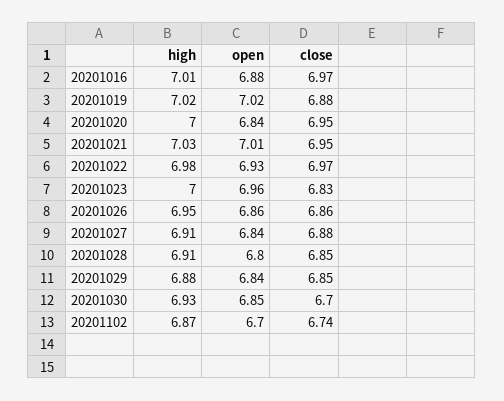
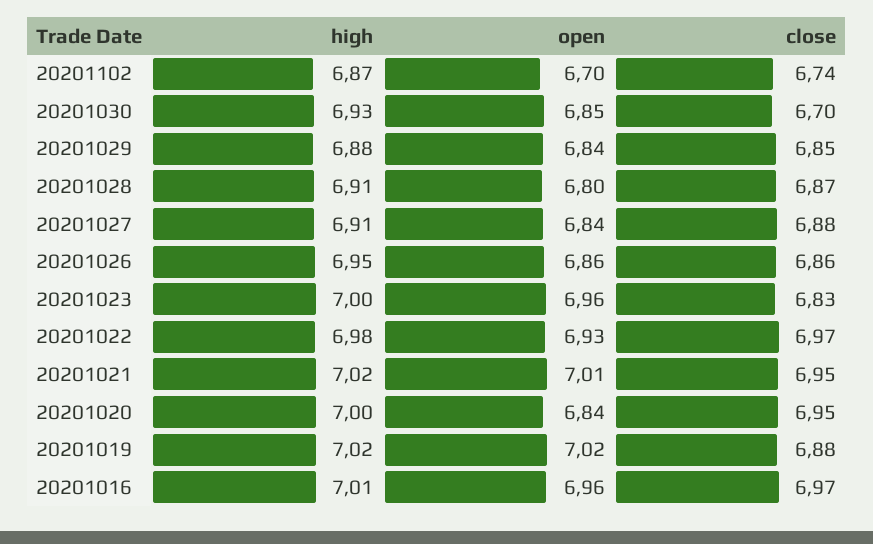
  {
    "high": {
      "20201016": 7.01,
      "20201019": 7.02,
      "20201020": 7,
-     "20201021": 7.03,
+     "20201021": 7.02,
      "20201022": 6.98,
      "20201023": 7,
      "20201026": 6.95,
      "20201027": 6.91,
      "20201028": 6.91,
      "20201029": 6.88,
      "20201030": 6.93,
      "20201102": 6.87
    },
    "open": {
-     "20201016": 6.88,
+     "20201016": 6.96,
      "20201019": 7.02,
      "20201020": 6.84,
      "20201021": 7.01,
      "20201022": 6.93,
      "20201023": 6.96,
      "20201026": 6.86,
      "20201027": 6.84,
      "20201028": 6.8,
      "20201029": 6.84,
      "20201030": 6.85,
      "20201102": 6.7
    },
    "close": {
      "20201016": 6.97,
      "20201019": 6.88,
      "20201020": 6.95,
      "20201021": 6.95,
      "20201022": 6.97,
      "20201023": 6.83,
      "20201026": 6.86,
      "20201027": 6.88,
-     "20201028": 6.85,
+     "20201028": 6.87,
      "20201029": 6.85,
      "20201030": 6.7,
      "20201102": 6.74
    }
  }

